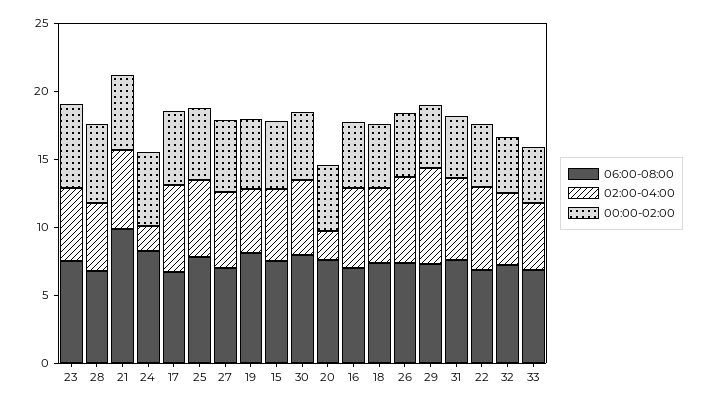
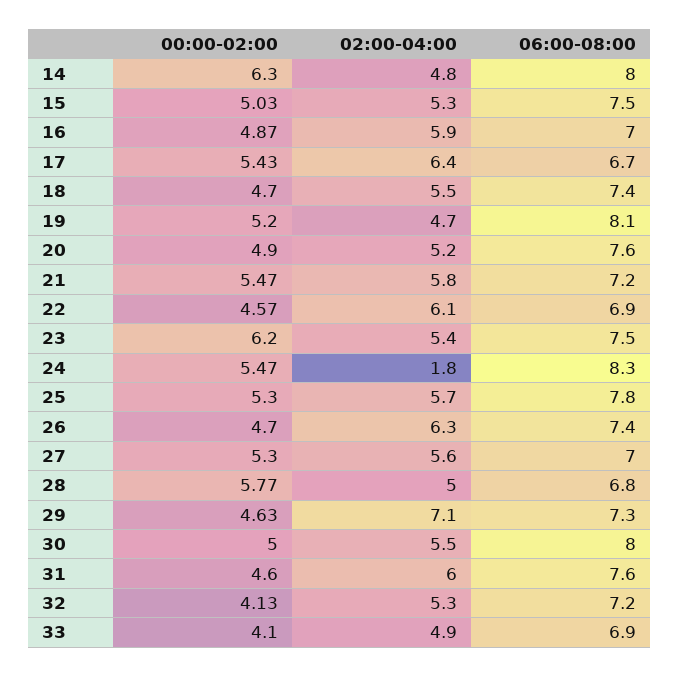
  {
    "06:00-08:00": {
      "23": 7.5,
      "28": 6.8,
-     "21": 10,
+     "21": 7.2,
      "24": 8.3,
      "17": 6.7,
      "25": 7.8,
      "27": 7,
      "19": 8.1,
      "15": 7.5,
      "30": 8,
      "20": 7.6,
      "16": 7,
      "18": 7.4,
      "26": 7.4,
      "29": 7.3,
      "31": 7.6,
      "22": 6.9,
      "32": 7.2,
-     "33": 6.9
+     "33": 6.9,
+     "14": 8
    },
    "02:00-04:00": {
      "23": 5.4,
      "28": 5,
      "21": 5.8,
      "24": 1.8,
      "17": 6.4,
      "25": 5.7,
      "27": 5.6,
      "19": 4.7,
      "15": 5.3,
      "30": 5.5,
-     "20": 2,
+     "20": 5.2,
      "16": 5.9,
      "18": 5.5,
      "26": 6.3,
      "29": 7.1,
      "31": 6,
      "22": 6.1,
      "32": 5.3,
-     "33": 4.9
+     "33": 4.9,
+     "14": 4.8
    },
    "00:00-02:00": {
      "23": 6.2,
      "28": 5.77,
      "21": 5.47,
      "24": 5.47,
      "17": 5.43,
      "25": 5.3,
      "27": 5.3,
      "19": 5.2,
      "15": 5.03,
      "30": 5,
      "20": 4.9,
      "16": 4.87,
      "18": 4.7,
      "26": 4.7,
      "29": 4.63,
      "31": 4.6,
      "22": 4.57,
      "32": 4.13,
-     "33": 4.1
+     "33": 4.1,
+     "14": 6.3
    }
  }

